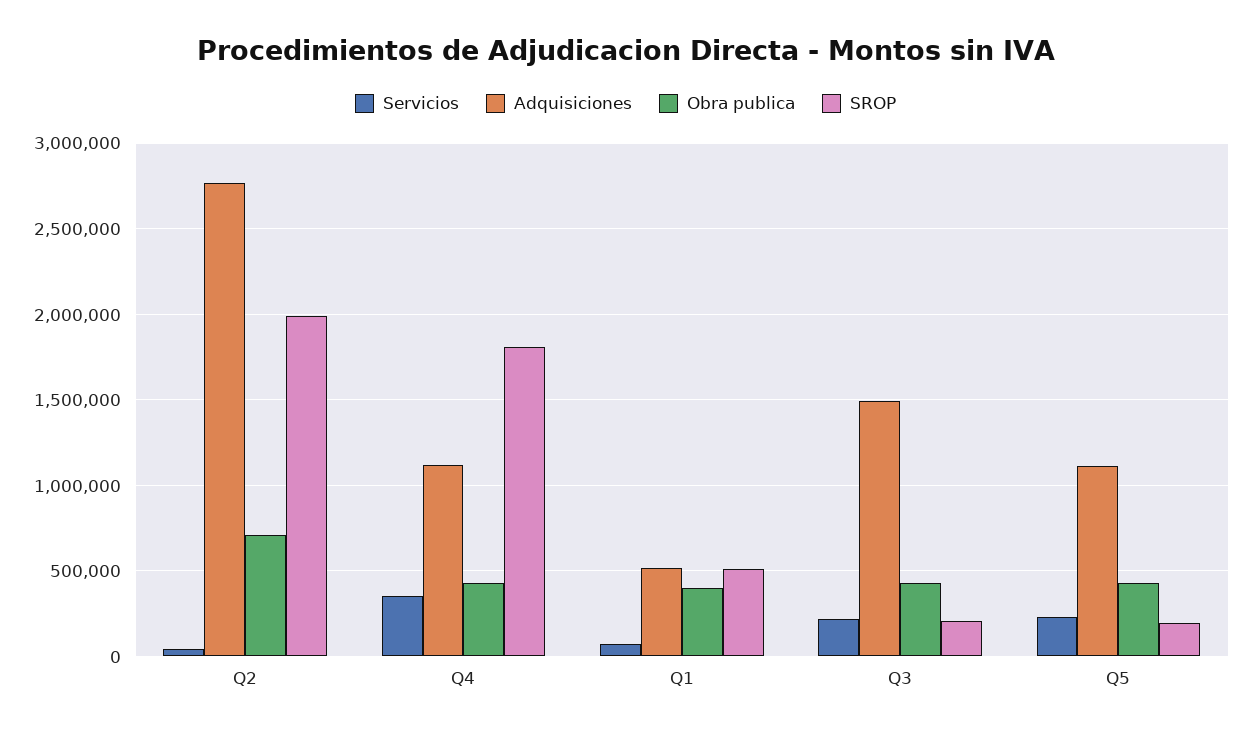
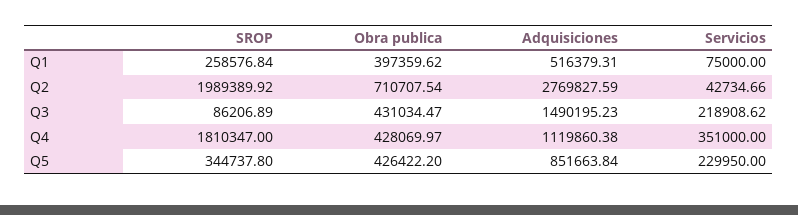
  {
    "Servicios": {
      "Q2": 42734.66,
      "Q4": 351000,
      "Q1": 75000,
      "Q3": 218908.62,
      "Q5": 229950
    },
    "Adquisiciones": {
      "Q2": 2769827.59,
      "Q4": 1119860.38,
      "Q1": 516379.31,
      "Q3": 1490195.23,
-     "Q5": 1100000
+     "Q5": 851663.84
    },
    "Obra publica": {
      "Q2": 710707.54,
      "Q4": 428069.97,
      "Q1": 397359.62,
      "Q3": 431034.47,
      "Q5": 426422.2
    },
    "SROP": {
      "Q2": 1989389.92,
      "Q4": 1810347,
-     "Q1": 500000,
+     "Q1": 258576.84,
-     "Q3": 200000,
+     "Q3": 86206.89,
-     "Q5": 200000
+     "Q5": 344737.8
    }
  }

